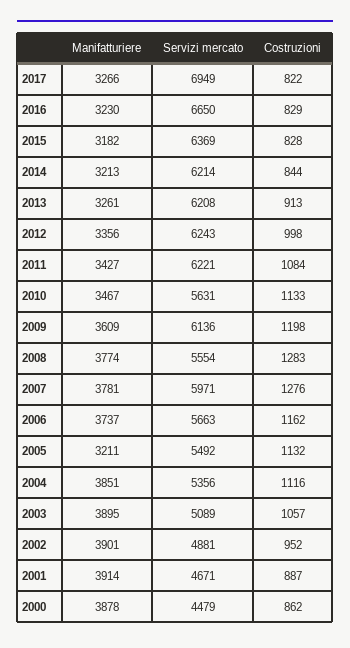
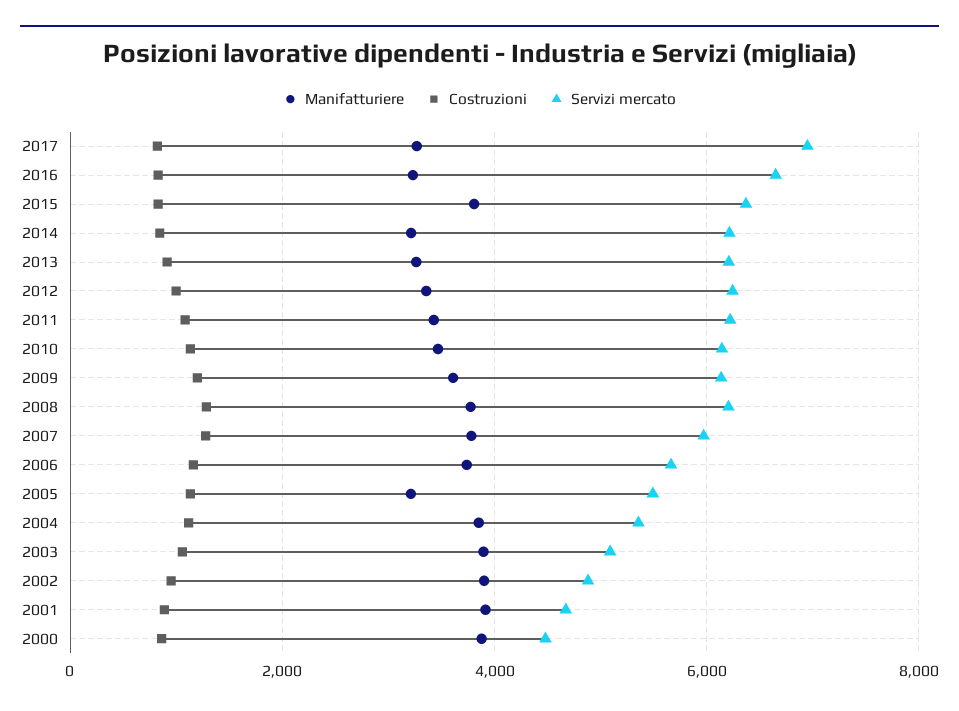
  {
    "Manifatturiere": {
      "2017": 3266,
      "2016": 3230,
-     "2015": 3182,
+     "2015": 3800,
      "2014": 3213,
      "2013": 3261,
      "2012": 3356,
      "2011": 3427,
      "2010": 3467,
      "2009": 3609,
      "2008": 3774,
      "2007": 3781,
      "2006": 3737,
      "2005": 3211,
      "2004": 3851,
      "2003": 3895,
      "2002": 3901,
      "2001": 3914,
      "2000": 3878
    },
    "Servizi mercato": {
      "2017": 6949,
      "2016": 6650,
      "2015": 6369,
      "2014": 6214,
      "2013": 6208,
      "2012": 6243,
      "2011": 6221,
-     "2010": 5631,
+     "2010": 6200,
      "2009": 6136,
-     "2008": 5554,
+     "2008": 6200,
      "2007": 5971,
      "2006": 5663,
      "2005": 5492,
      "2004": 5356,
      "2003": 5089,
      "2002": 4881,
      "2001": 4671,
      "2000": 4479
    },
    "Costruzioni": {
      "2017": 822,
      "2016": 829,
      "2015": 828,
      "2014": 844,
      "2013": 913,
      "2012": 998,
      "2011": 1084,
      "2010": 1133,
      "2009": 1198,
      "2008": 1283,
      "2007": 1276,
      "2006": 1162,
      "2005": 1132,
      "2004": 1116,
      "2003": 1057,
      "2002": 952,
      "2001": 887,
      "2000": 862
    }
  }

